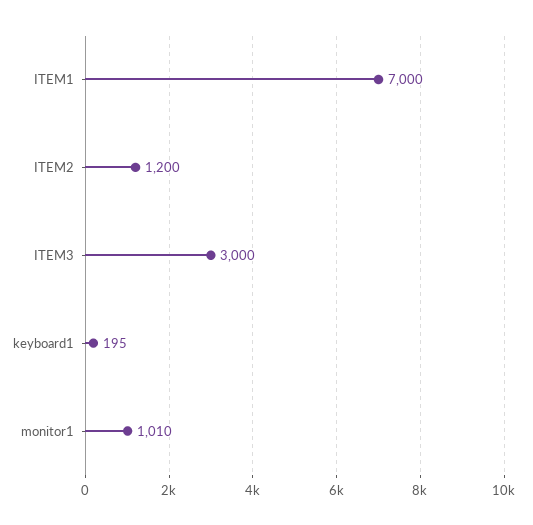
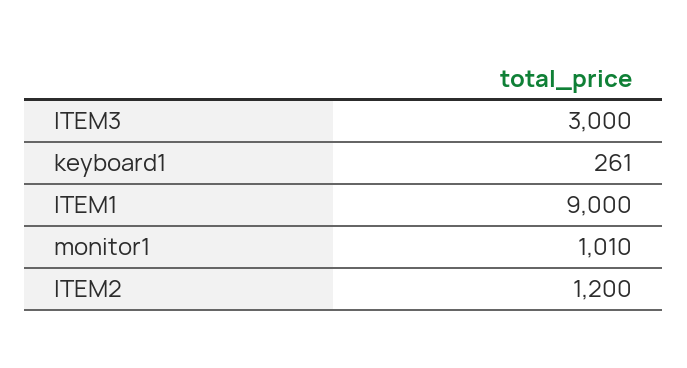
  {
-   "ITEM1": 7000,
+   "ITEM1": 9000,
    "ITEM2": 1200,
    "ITEM3": 3000,
-   "keyboard1": 195,
+   "keyboard1": 261,
    "monitor1": 1010
  }

